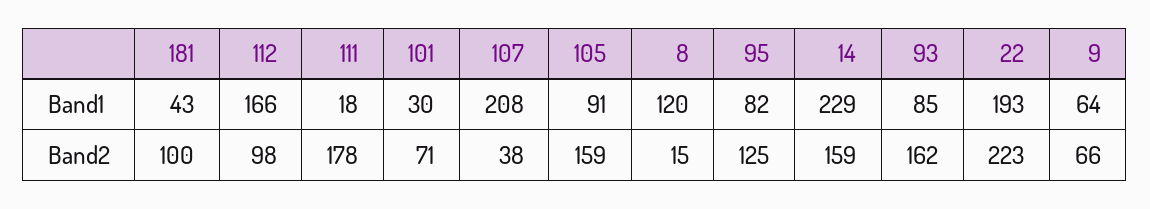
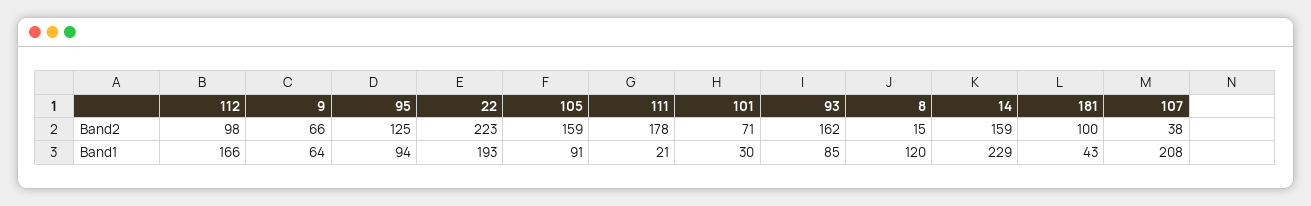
  {
    "181": {
      "Band1": 43,
      "Band2": 100
    },
    "112": {
      "Band1": 166,
      "Band2": 98
    },
    "111": {
-     "Band1": 18,
+     "Band1": 21,
      "Band2": 178
    },
    "101": {
      "Band1": 30,
      "Band2": 71
    },
    "107": {
      "Band1": 208,
      "Band2": 38
    },
    "105": {
      "Band1": 91,
      "Band2": 159
    },
    "8": {
      "Band1": 120,
      "Band2": 15
    },
    "95": {
-     "Band1": 82,
+     "Band1": 94,
      "Band2": 125
    },
    "14": {
      "Band1": 229,
      "Band2": 159
    },
    "93": {
      "Band1": 85,
      "Band2": 162
    },
    "22": {
      "Band1": 193,
      "Band2": 223
    },
    "9": {
      "Band1": 64,
      "Band2": 66
    }
  }

